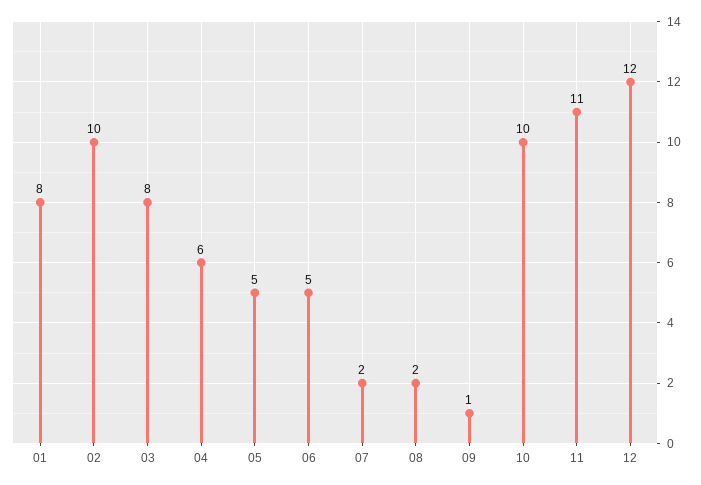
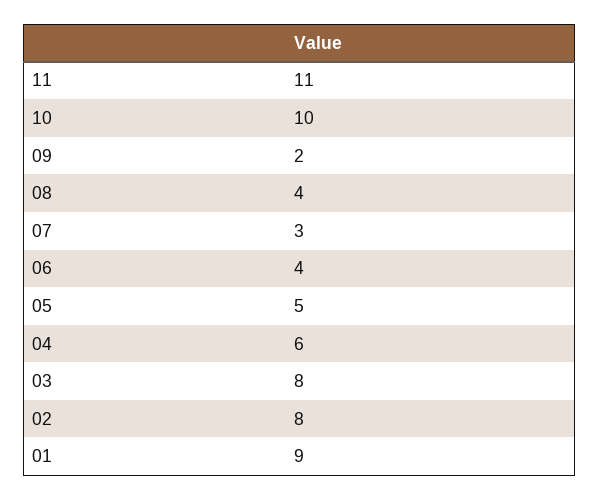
  {
-   "01": 8,
+   "01": 9,
-   "02": 10,
+   "02": 8,
    "03": 8,
    "04": 6,
    "05": 5,
-   "06": 5,
+   "06": 4,
-   "07": 2,
+   "07": 3,
-   "08": 2,
+   "08": 4,
-   "09": 1,
+   "09": 2,
    "10": 10,
-   "11": 11,
+   "11": 11
-   "12": 12
  }

